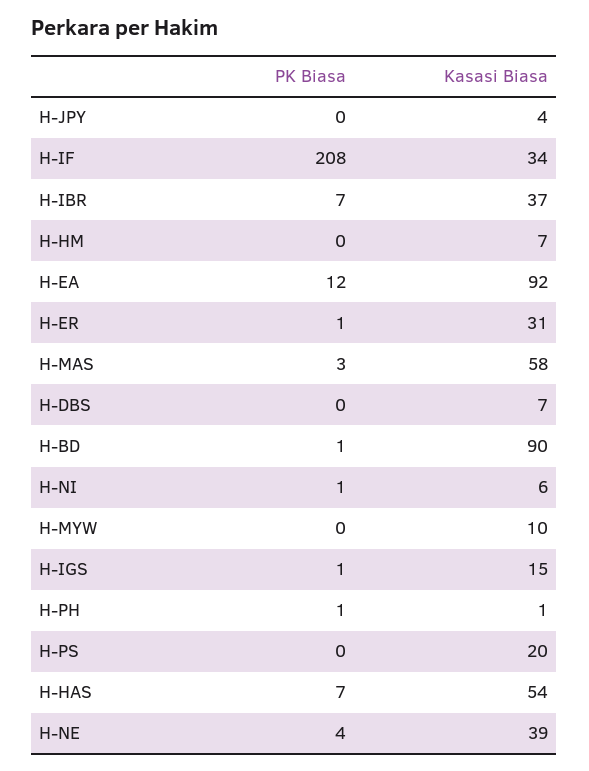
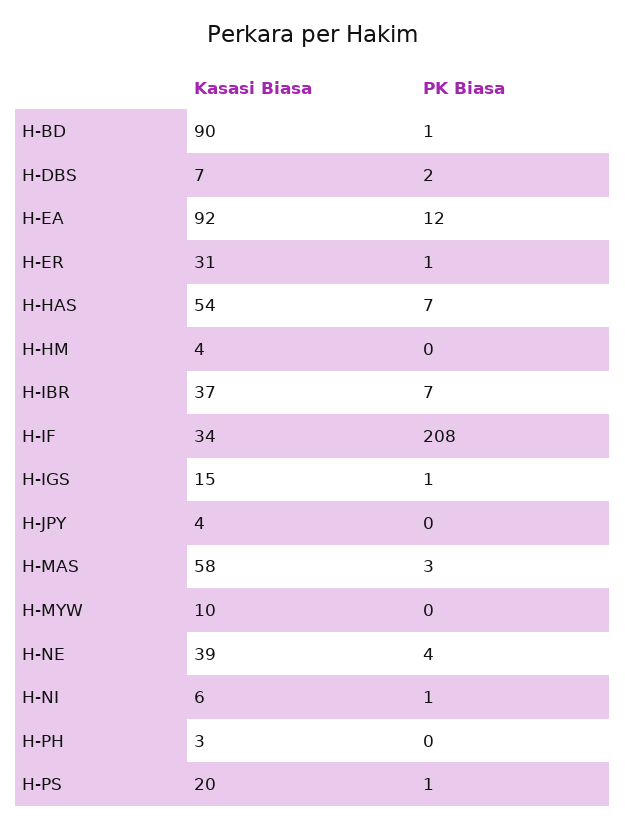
  {
    "PK Biasa": {
      "H-JPY": 0,
      "H-IF": 208,
      "H-IBR": 7,
      "H-HM": 0,
      "H-EA": 12,
      "H-ER": 1,
      "H-MAS": 3,
-     "H-DBS": 0,
+     "H-DBS": 2,
      "H-BD": 1,
      "H-NI": 1,
      "H-MYW": 0,
      "H-IGS": 1,
-     "H-PH": 1,
+     "H-PH": 0,
-     "H-PS": 0,
+     "H-PS": 1,
      "H-HAS": 7,
      "H-NE": 4
    },
    "Kasasi Biasa": {
      "H-JPY": 4,
      "H-IF": 34,
      "H-IBR": 37,
-     "H-HM": 7,
+     "H-HM": 4,
      "H-EA": 92,
      "H-ER": 31,
      "H-MAS": 58,
      "H-DBS": 7,
      "H-BD": 90,
      "H-NI": 6,
      "H-MYW": 10,
      "H-IGS": 15,
-     "H-PH": 1,
+     "H-PH": 3,
      "H-PS": 20,
      "H-HAS": 54,
      "H-NE": 39
    }
  }

